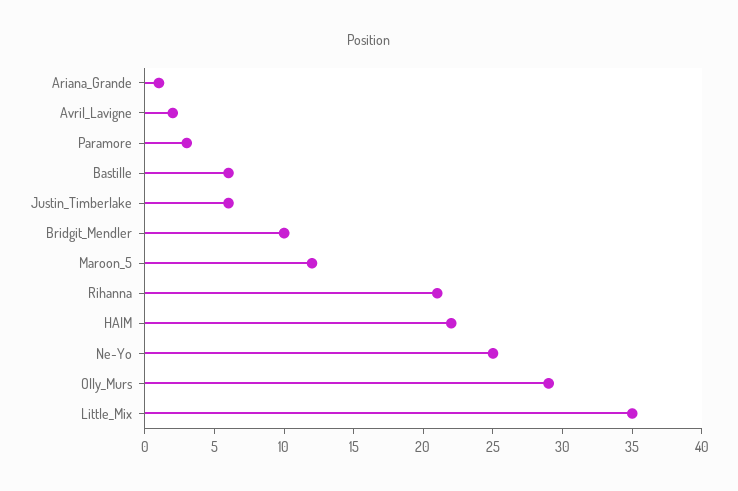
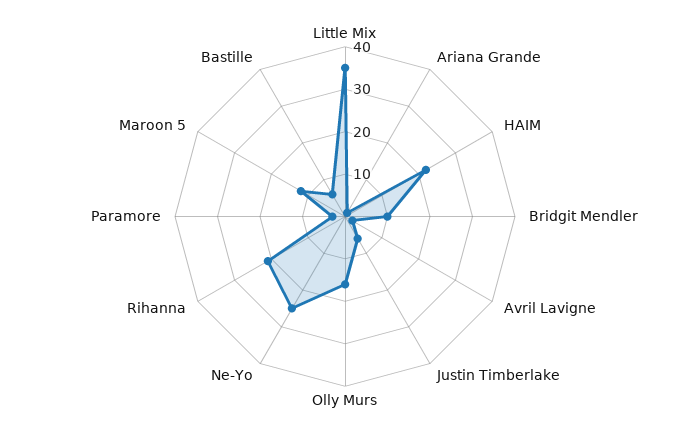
  {
    "Ariana_Grande": 1,
    "Avril_Lavigne": 2,
    "Paramore": 3,
    "Bastille": 6,
    "Justin_Timberlake": 6,
    "Bridgit_Mendler": 10,
    "Maroon_5": 12,
    "Rihanna": 21,
    "HAIM": 22,
    "Ne-Yo": 25,
-   "Olly_Murs": 29,
+   "Olly_Murs": 15,
    "Little_Mix": 35
  }

